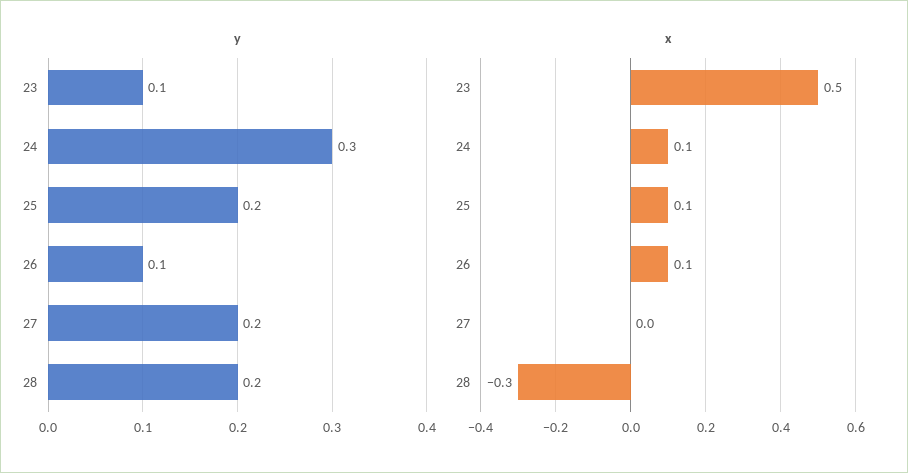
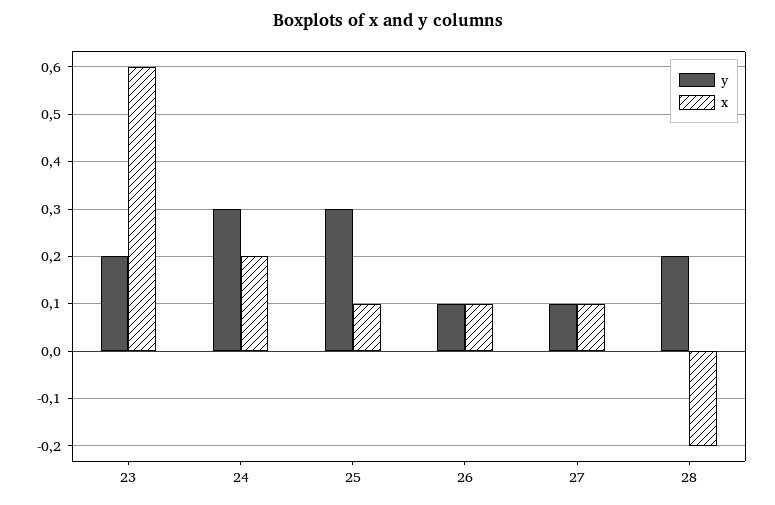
  {
    "y": {
-     "23": 0.1,
+     "23": 0.2,
      "24": 0.3,
-     "25": 0.2,
+     "25": 0.3,
      "26": 0.1,
-     "27": 0.2,
+     "27": 0.1,
      "28": 0.2
    },
    "x": {
-     "23": 0.5,
+     "23": 0.6,
-     "24": 0.1,
+     "24": 0.2,
      "25": 0.1,
      "26": 0.1,
-     "27": 0,
+     "27": 0.1,
-     "28": -0.3
+     "28": -0.2
    }
  }

